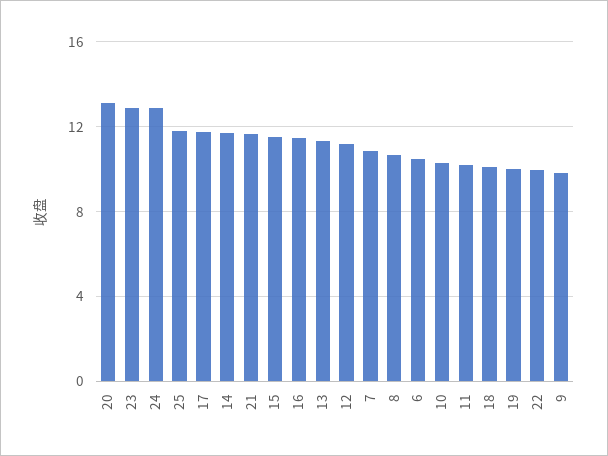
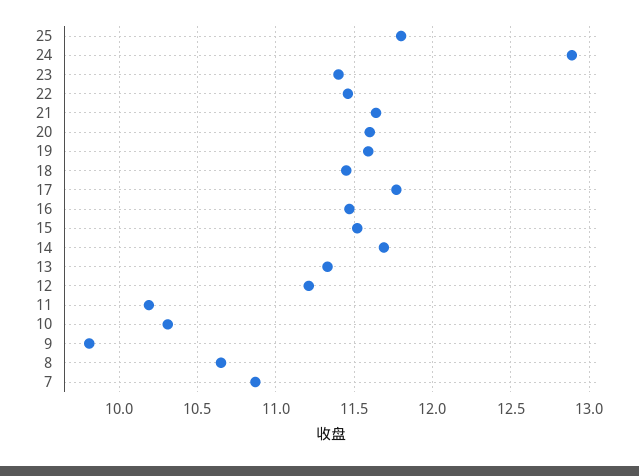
  {
-   "20": 13,
+   "20": 11.6,
-   "23": 13,
+   "23": 11.4,
    "24": 12.9,
    "25": 11.8,
    "17": 11.75,
    "14": 11.7,
    "21": 11.65,
    "15": 11.5,
    "16": 11.45,
    "13": 11.35,
    "12": 11.2,
    "7": 10.85,
    "8": 10.65,
-   "6": 10.5,
    "10": 10.3,
    "11": 10.2,
-   "18": 10,
+   "18": 11.45,
-   "19": 10,
+   "19": 11.6,
-   "22": 10,
+   "22": 11.45,
    "9": 9.8
  }

